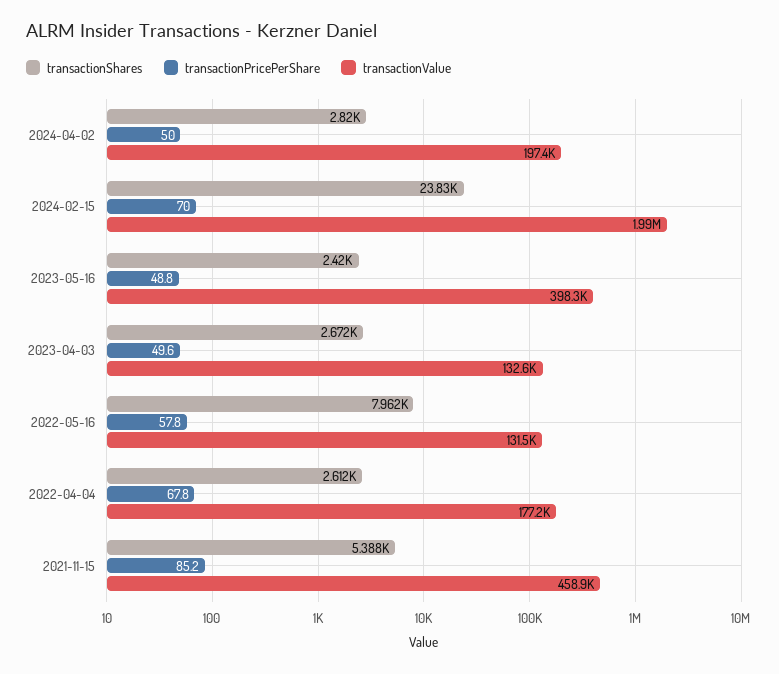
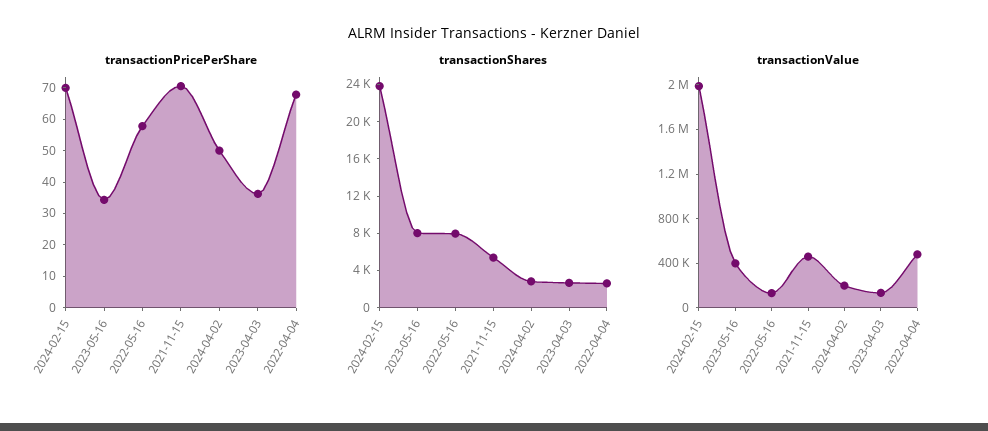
  {
    "transactionShares": {
      "2024-04-02": 2820,
      "2024-02-15": 23830,
-     "2023-05-16": 2420,
+     "2023-05-16": 8000,
      "2023-04-03": 2672,
      "2022-05-16": 7962,
      "2022-04-04": 2612,
      "2021-11-15": 5388
    },
    "transactionPricePerShare": {
      "2024-04-02": 50,
      "2024-02-15": 70,
-     "2023-05-16": 48.8,
+     "2023-05-16": 35,
-     "2023-04-03": 49.6,
+     "2023-04-03": 35,
      "2022-05-16": 57.8,
      "2022-04-04": 67.8,
-     "2021-11-15": 85.2
+     "2021-11-15": 70
    },
    "transactionValue": {
      "2024-04-02": 197400,
      "2024-02-15": 1990000,
      "2023-05-16": 398300,
      "2023-04-03": 132600,
      "2022-05-16": 131500,
-     "2022-04-04": 177200,
+     "2022-04-04": 500000,
      "2021-11-15": 458900
    }
  }

